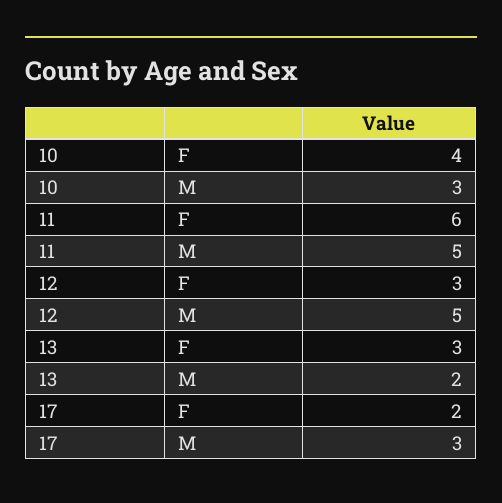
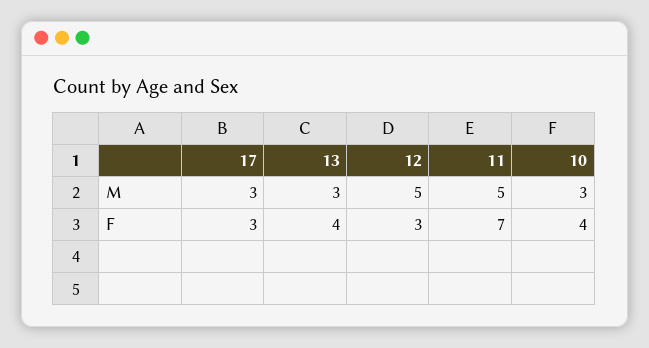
  {
    "10": {
      "F": 4,
      "M": 3
    },
    "11": {
-     "F": 6,
+     "F": 7,
      "M": 5
    },
    "12": {
      "F": 3,
      "M": 5
    },
    "13": {
-     "F": 3,
+     "F": 4,
-     "M": 2
+     "M": 3
    },
    "17": {
-     "F": 2,
+     "F": 3,
      "M": 3
    }
  }

